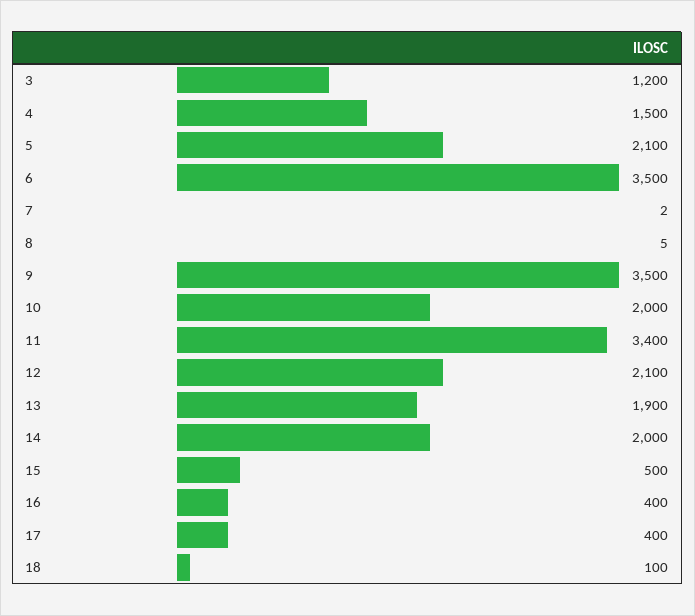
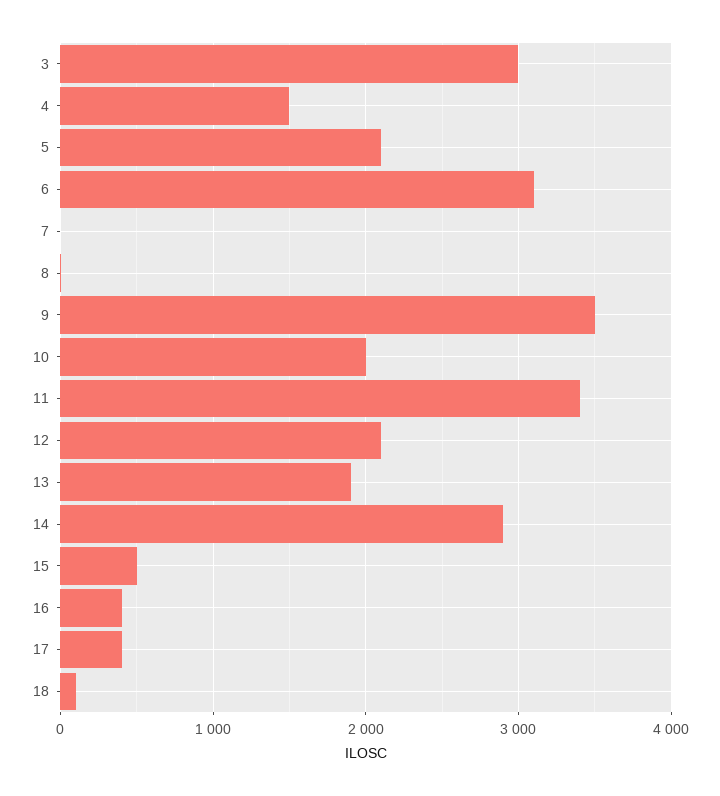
  {
-   "3": 1200,
+   "3": 3000,
    "4": 1500,
    "5": 2100,
-   "6": 3500,
+   "6": 3100,
    "7": 2,
    "8": 5,
    "9": 3500,
    "10": 2000,
    "11": 3400,
    "12": 2100,
    "13": 1900,
-   "14": 2000,
+   "14": 2900,
    "15": 500,
    "16": 400,
    "17": 400,
    "18": 100
  }

